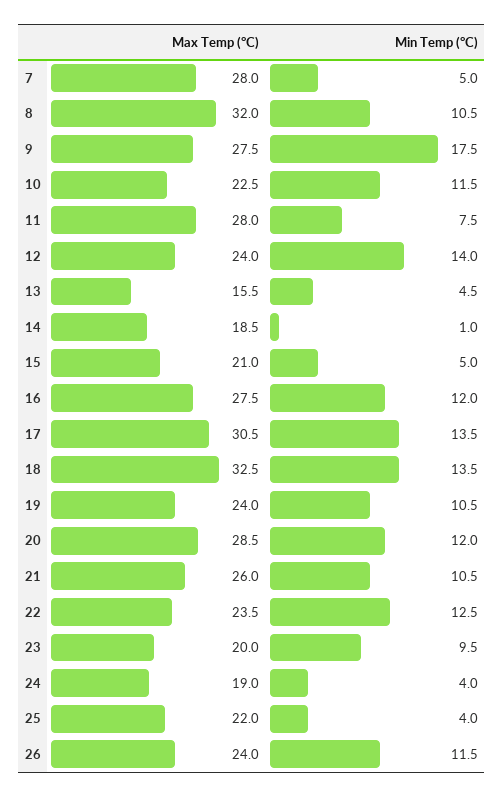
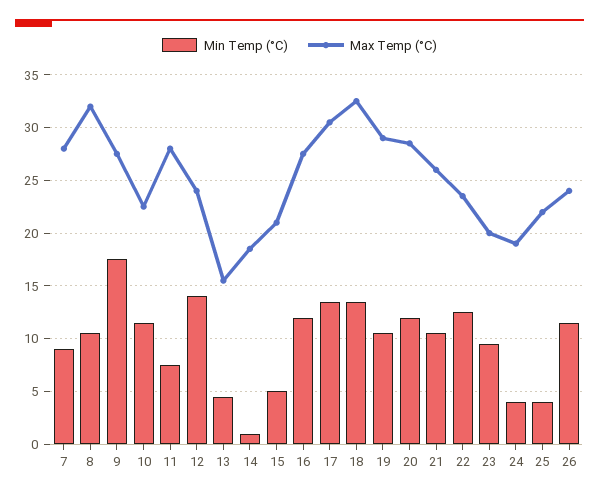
  {
    "Max Temp (°C)": {
      "7": 28,
      "8": 32,
      "9": 27.5,
      "10": 22.5,
      "11": 28,
      "12": 24,
      "13": 15.5,
      "14": 18.5,
      "15": 21,
      "16": 27.5,
      "17": 30.5,
      "18": 32.5,
-     "19": 24,
+     "19": 29,
      "20": 28.5,
      "21": 26,
      "22": 23.5,
      "23": 20,
      "24": 19,
      "25": 22,
      "26": 24
    },
    "Min Temp (°C)": {
-     "7": 5,
+     "7": 9,
      "8": 10.5,
      "9": 17.5,
      "10": 11.5,
      "11": 7.5,
      "12": 14,
      "13": 4.5,
      "14": 1,
      "15": 5,
      "16": 12,
      "17": 13.5,
      "18": 13.5,
      "19": 10.5,
      "20": 12,
      "21": 10.5,
      "22": 12.5,
      "23": 9.5,
      "24": 4,
      "25": 4,
      "26": 11.5
    }
  }

